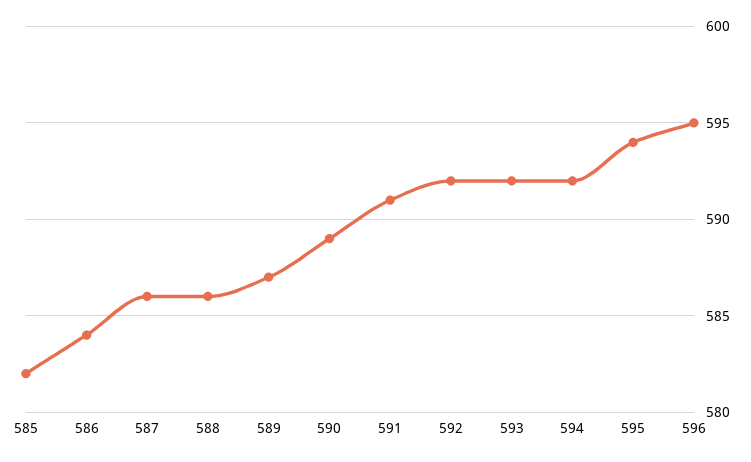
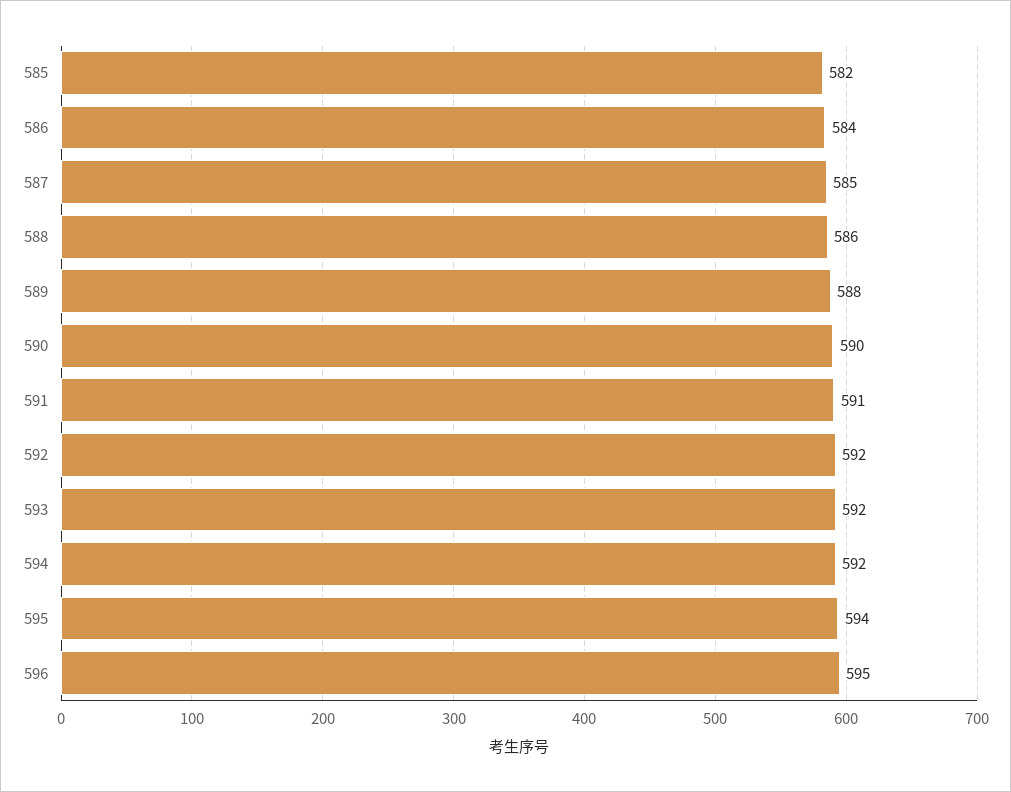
  {
    "585": 582,
    "586": 584,
-   "587": 586,
+   "587": 585,
    "588": 586,
-   "589": 587,
+   "589": 588,
-   "590": 589,
+   "590": 590,
    "591": 591,
    "592": 592,
    "593": 592,
    "594": 592,
    "595": 594,
    "596": 595
  }

